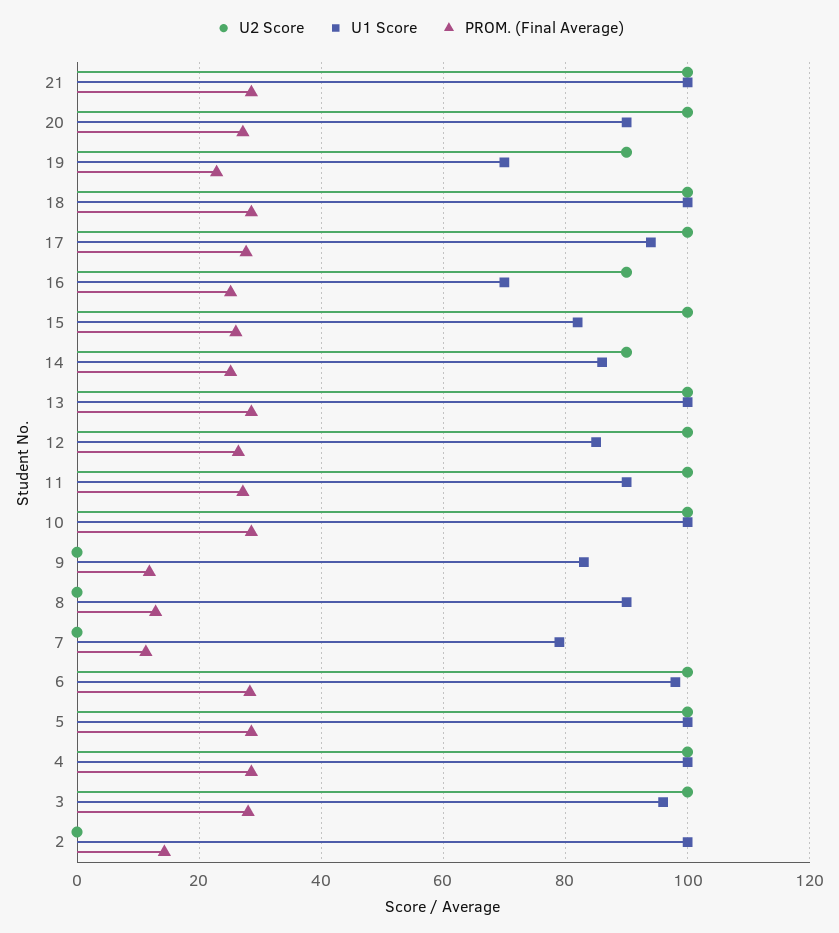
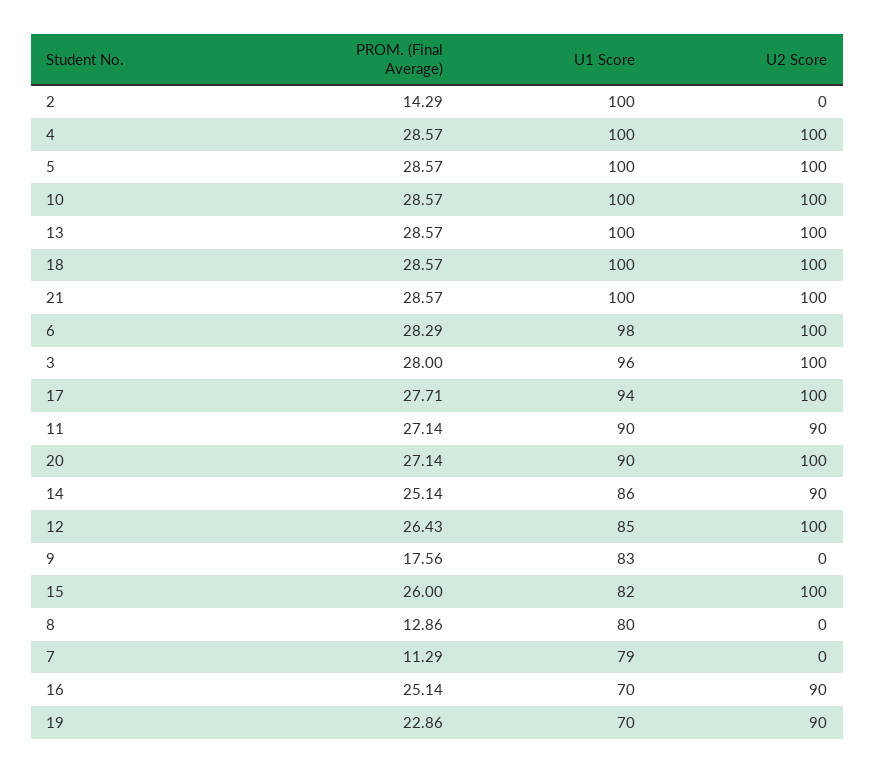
  {
    "U2 Score": {
      "21": 100,
      "20": 100,
      "19": 90,
      "18": 100,
      "17": 100,
      "16": 90,
      "15": 100,
      "14": 90,
      "13": 100,
      "12": 100,
-     "11": 100,
+     "11": 90,
      "10": 100,
      "9": 0,
      "8": 0,
      "7": 0,
      "6": 100,
      "5": 100,
      "4": 100,
      "3": 100,
      "2": 0
    },
    "U1 Score": {
      "21": 100,
      "20": 90,
      "19": 70,
      "18": 100,
      "17": 94,
      "16": 70,
      "15": 82,
      "14": 86,
      "13": 100,
      "12": 85,
      "11": 90,
      "10": 100,
      "9": 83,
-     "8": 90,
+     "8": 80,
      "7": 79,
      "6": 98,
      "5": 100,
      "4": 100,
      "3": 96,
      "2": 100
    },
    "PROM. (Final Average)": {
      "21": 28.57,
      "20": 27.14,
      "19": 22.86,
      "18": 28.57,
      "17": 27.71,
      "16": 25.14,
      "15": 26,
      "14": 25.14,
      "13": 28.57,
      "12": 26.43,
      "11": 27.14,
      "10": 28.57,
-     "9": 12,
+     "9": 17.56,
      "8": 12.86,
      "7": 11.29,
      "6": 28.29,
      "5": 28.57,
      "4": 28.57,
      "3": 28,
      "2": 14.29
    }
  }

